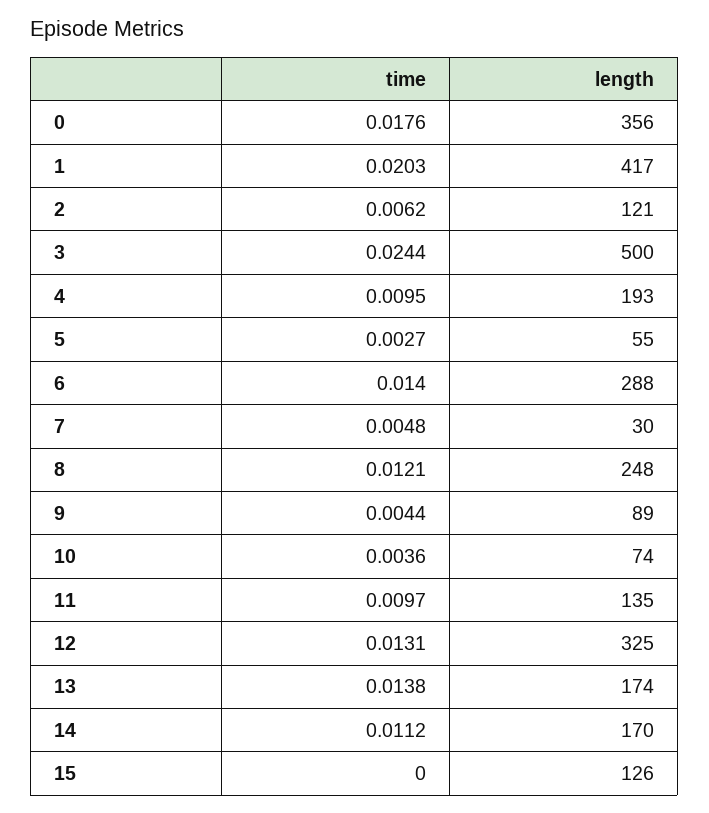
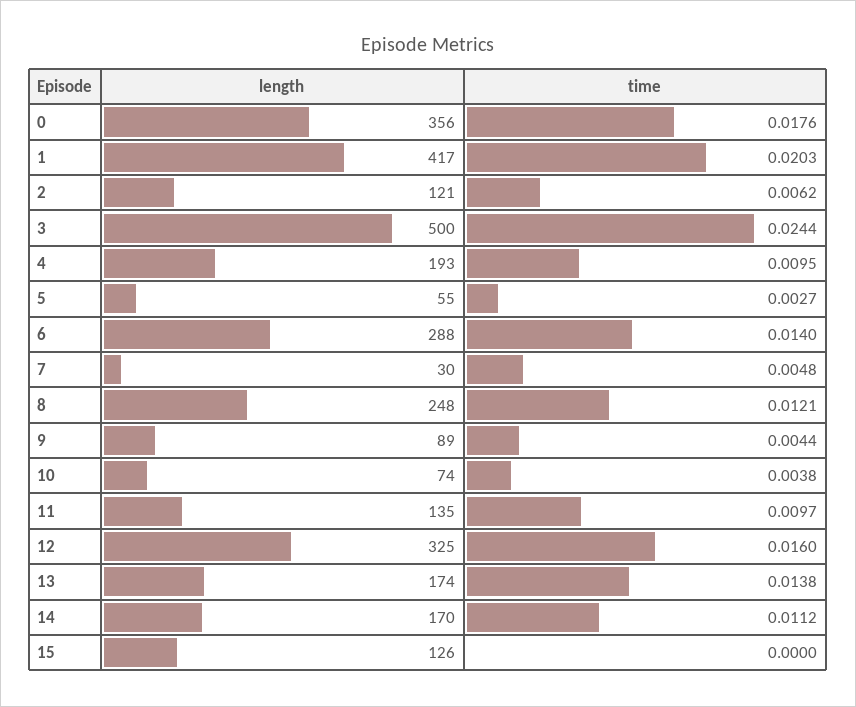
  {
    "time": {
      "0": 0.0176,
      "1": 0.0203,
      "2": 0.0062,
      "3": 0.0244,
      "4": 0.0095,
      "5": 0.0027,
      "6": 0.014,
      "7": 0.0048,
      "8": 0.0121,
      "9": 0.0044,
-     "10": 0.0036,
+     "10": 0.0038,
      "11": 0.0097,
-     "12": 0.0131,
+     "12": 0.016,
      "13": 0.0138,
      "14": 0.0112,
      "15": 0
    },
    "length": {
      "0": 356,
      "1": 417,
      "2": 121,
      "3": 500,
      "4": 193,
      "5": 55,
      "6": 288,
      "7": 30,
      "8": 248,
      "9": 89,
      "10": 74,
      "11": 135,
      "12": 325,
      "13": 174,
      "14": 170,
      "15": 126
    }
  }

